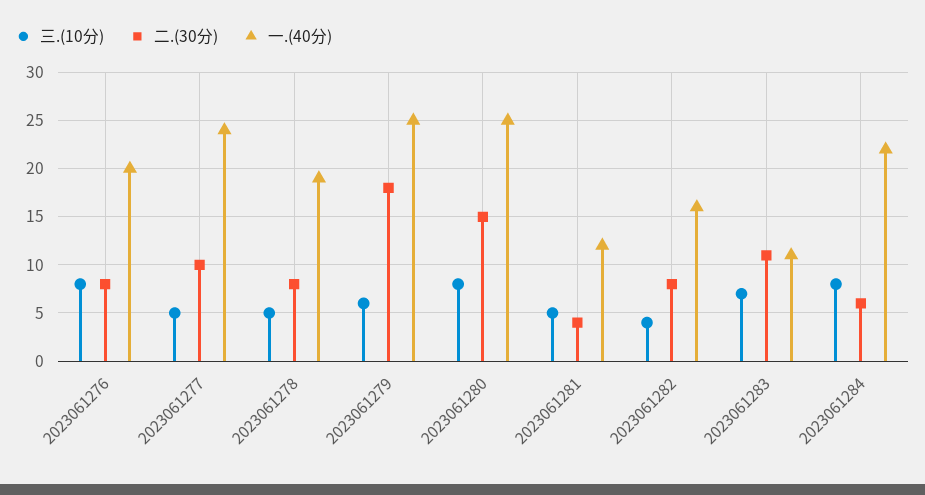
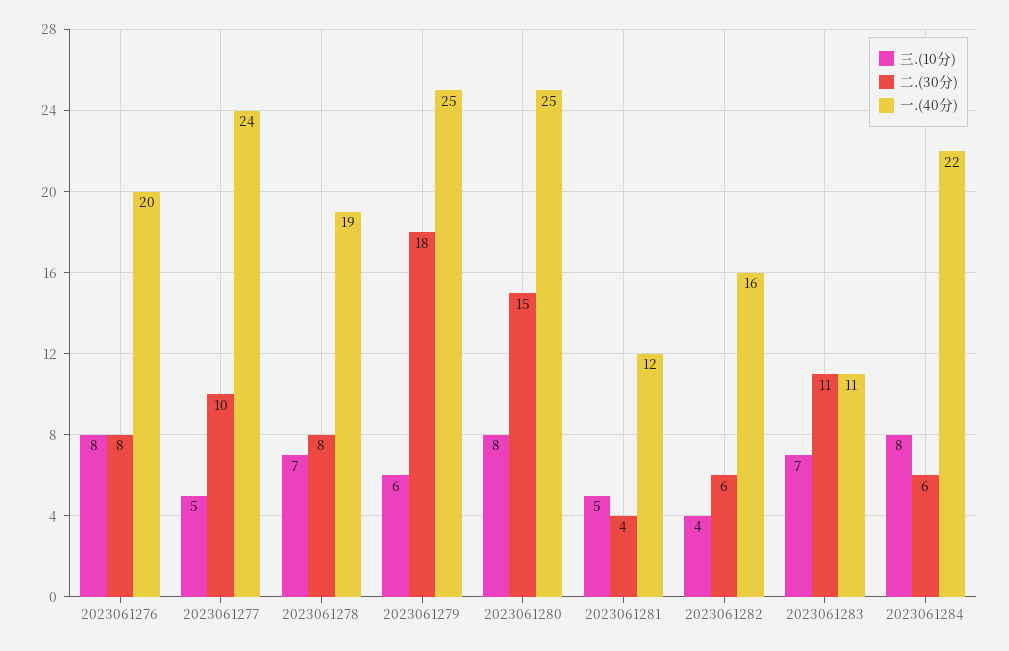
  {
    "三.(10分)": {
      "2023061276": 8,
      "2023061277": 5,
-     "2023061278": 5,
+     "2023061278": 7,
      "2023061279": 6,
      "2023061280": 8,
      "2023061281": 5,
      "2023061282": 4,
      "2023061283": 7,
      "2023061284": 8
    },
    "二.(30分)": {
      "2023061276": 8,
      "2023061277": 10,
      "2023061278": 8,
      "2023061279": 18,
      "2023061280": 15,
      "2023061281": 4,
-     "2023061282": 8,
+     "2023061282": 6,
      "2023061283": 11,
      "2023061284": 6
    },
    "一.(40分)": {
      "2023061276": 20,
      "2023061277": 24,
      "2023061278": 19,
      "2023061279": 25,
      "2023061280": 25,
      "2023061281": 12,
      "2023061282": 16,
      "2023061283": 11,
      "2023061284": 22
    }
  }

